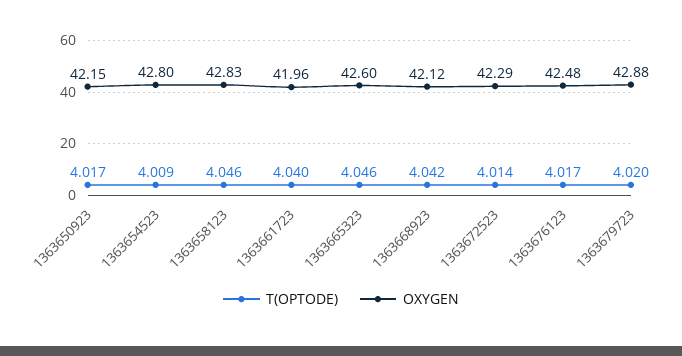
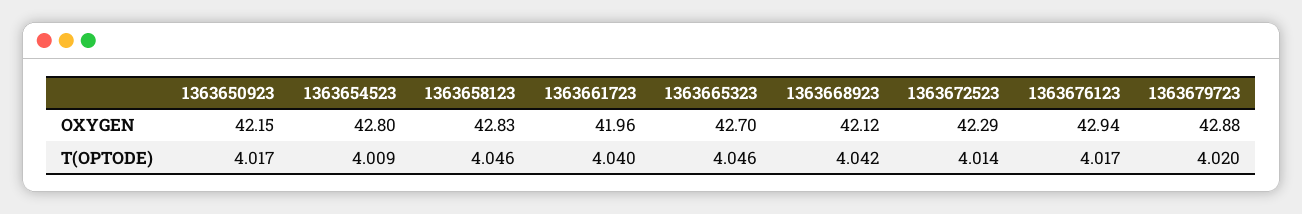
  {
    "T(OPTODE)": {
      "1363650923": 4.017,
      "1363654523": 4.009,
      "1363658123": 4.046,
      "1363661723": 4.04,
      "1363665323": 4.046,
      "1363668923": 4.042,
      "1363672523": 4.014,
      "1363676123": 4.017,
      "1363679723": 4.02
    },
    "OXYGEN": {
      "1363650923": 42.15,
      "1363654523": 42.8,
      "1363658123": 42.83,
      "1363661723": 41.96,
-     "1363665323": 42.6,
+     "1363665323": 42.7,
      "1363668923": 42.12,
      "1363672523": 42.29,
-     "1363676123": 42.48,
+     "1363676123": 42.94,
      "1363679723": 42.88
    }
  }

